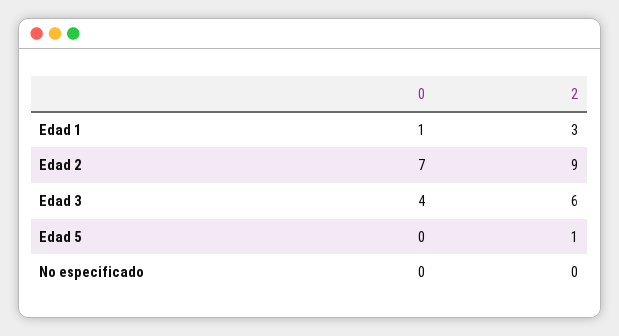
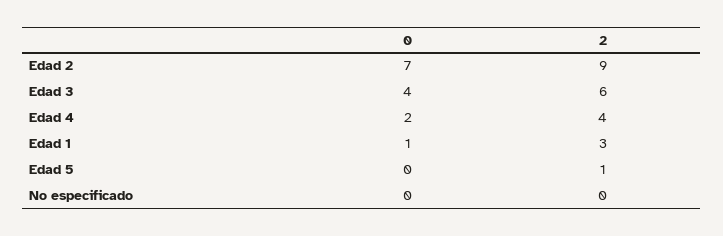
  {
    "0": {
      "Edad 1": 1,
      "Edad 2": 7,
      "Edad 3": 4,
      "Edad 5": 0,
-     "No especificado": 0
+     "No especificado": 0,
+     "Edad 4": 2
    },
    "2": {
      "Edad 1": 3,
      "Edad 2": 9,
      "Edad 3": 6,
      "Edad 5": 1,
-     "No especificado": 0
+     "No especificado": 0,
+     "Edad 4": 4
    }
  }

